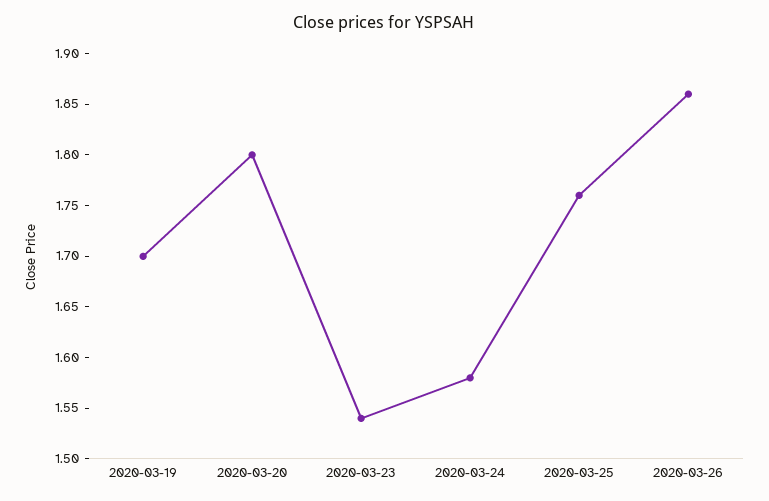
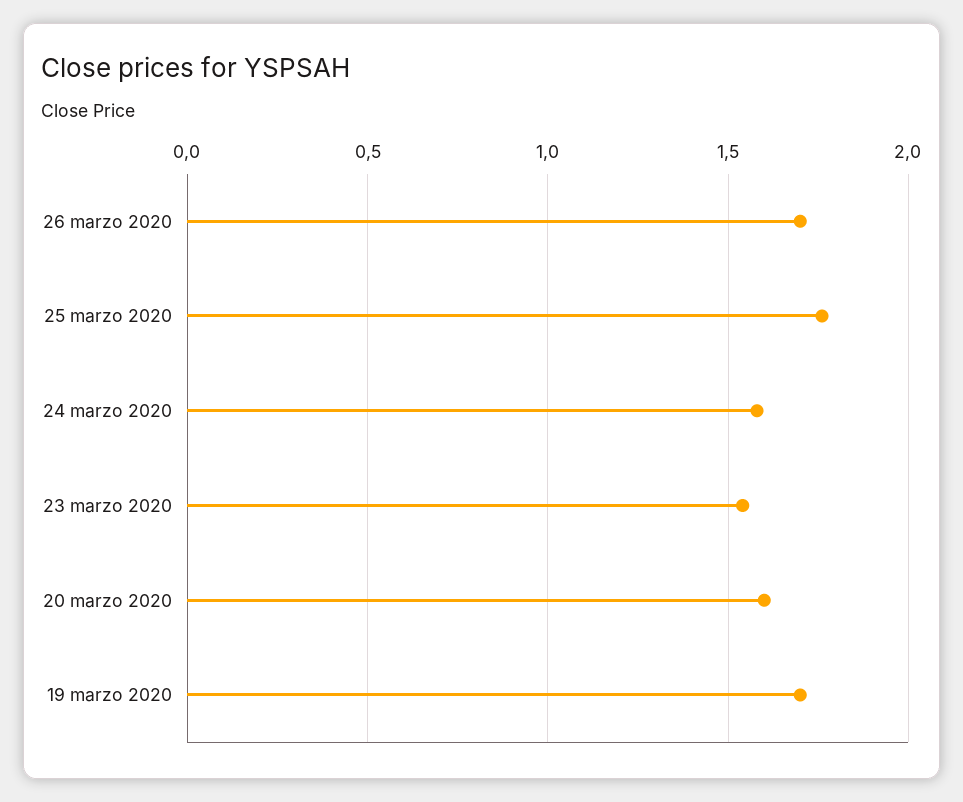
  {
    "2020-03-19": 1.7,
-   "2020-03-20": 1.8,
+   "2020-03-20": 1.6,
    "2020-03-23": 1.54,
    "2020-03-24": 1.58,
    "2020-03-25": 1.76,
-   "2020-03-26": 1.86
+   "2020-03-26": 1.7
  }

